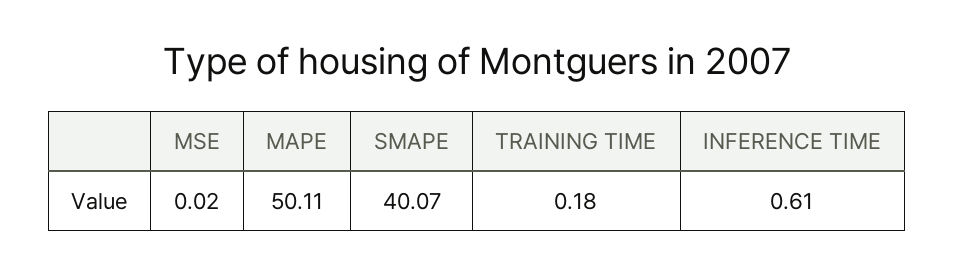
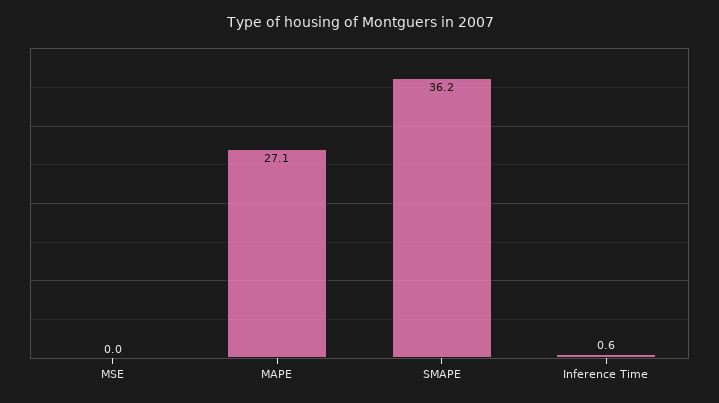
  {
    "MSE": 0.02,
-   "MAPE": 50.11,
+   "MAPE": 27.1,
-   "SMAPE": 40.07,
+   "SMAPE": 36.2,
-   "TRAINING TIME": 0.18,
    "INFERENCE TIME": 0.61
  }

